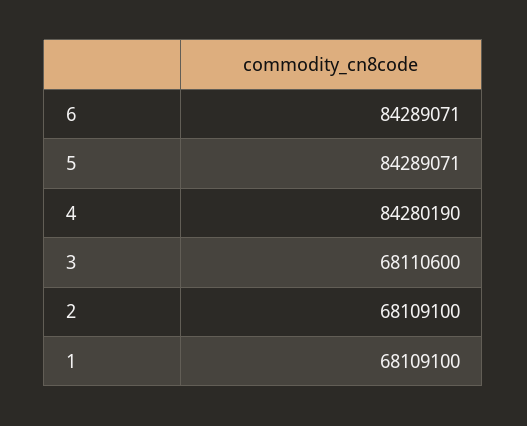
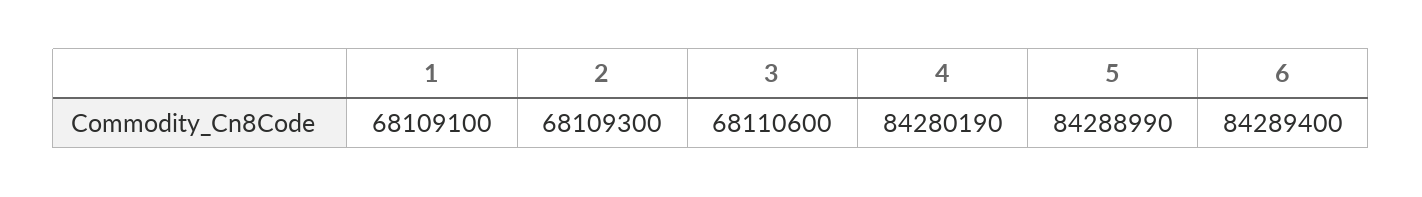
  {
-   "6": 84289071,
+   "6": 84289400,
-   "5": 84289071,
+   "5": 84288990,
    "4": 84280190,
    "3": 68110600,
-   "2": 68109100,
+   "2": 68109300,
    "1": 68109100
  }

